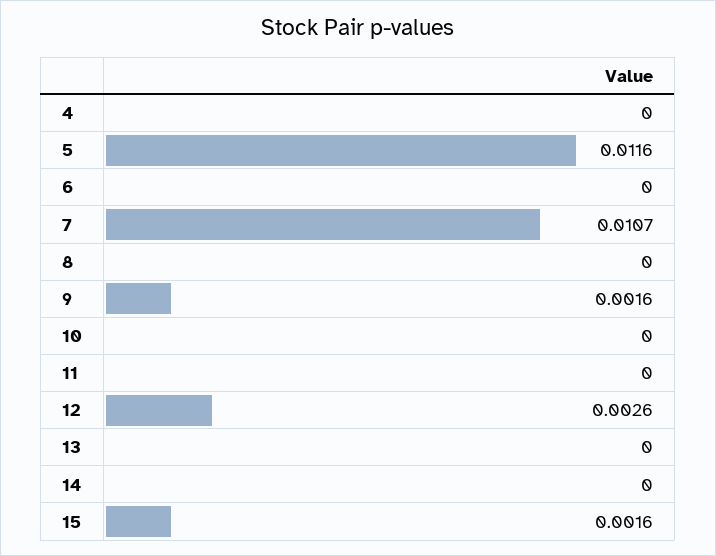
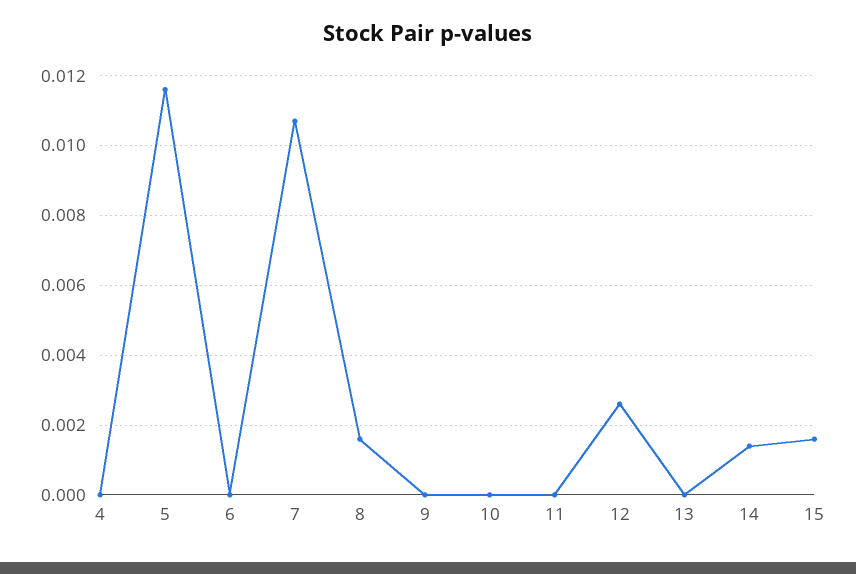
  {
    "4": 0,
    "5": 0.0116,
    "6": 0,
    "7": 0.0107,
-   "8": 0,
+   "8": 0.0015,
-   "9": 0.0016,
+   "9": 0,
    "10": 0,
    "11": 0,
    "12": 0.0026,
    "13": 0,
-   "14": 0,
+   "14": 0.0015,
    "15": 0.0016
  }

